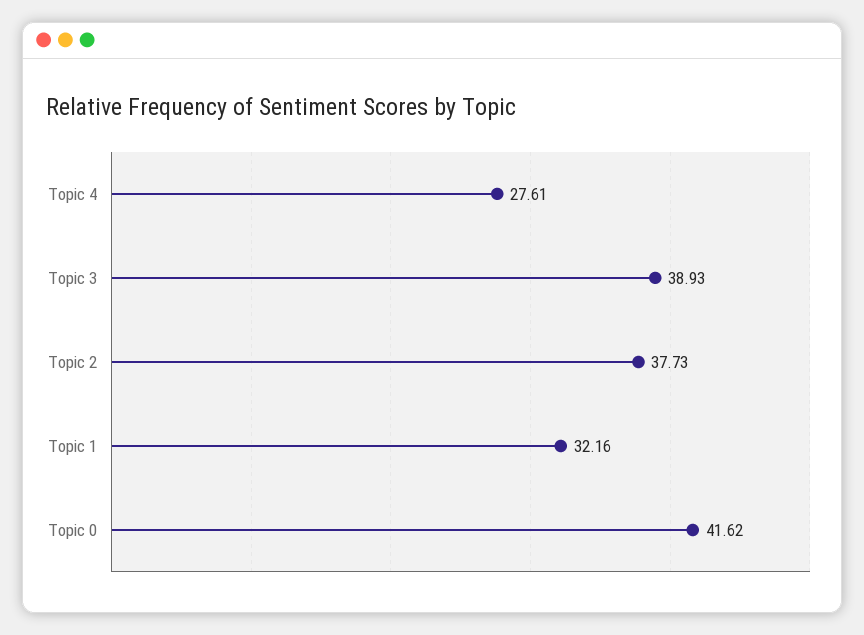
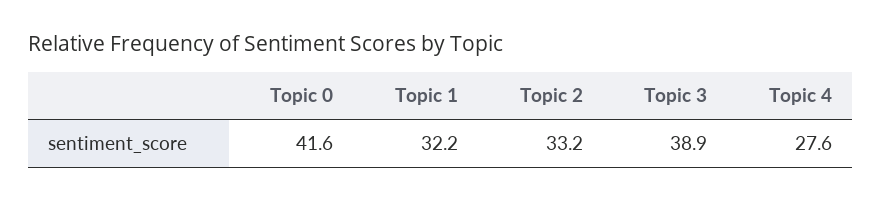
  {
    "Topic 4": 27.61,
    "Topic 3": 38.93,
-   "Topic 2": 37.73,
+   "Topic 2": 33.2,
    "Topic 1": 32.16,
    "Topic 0": 41.62
  }

